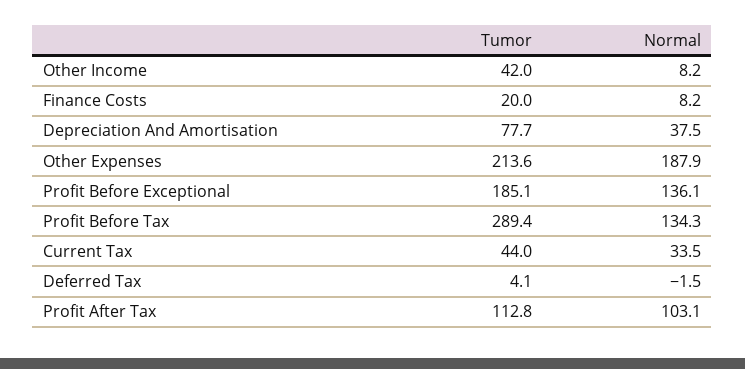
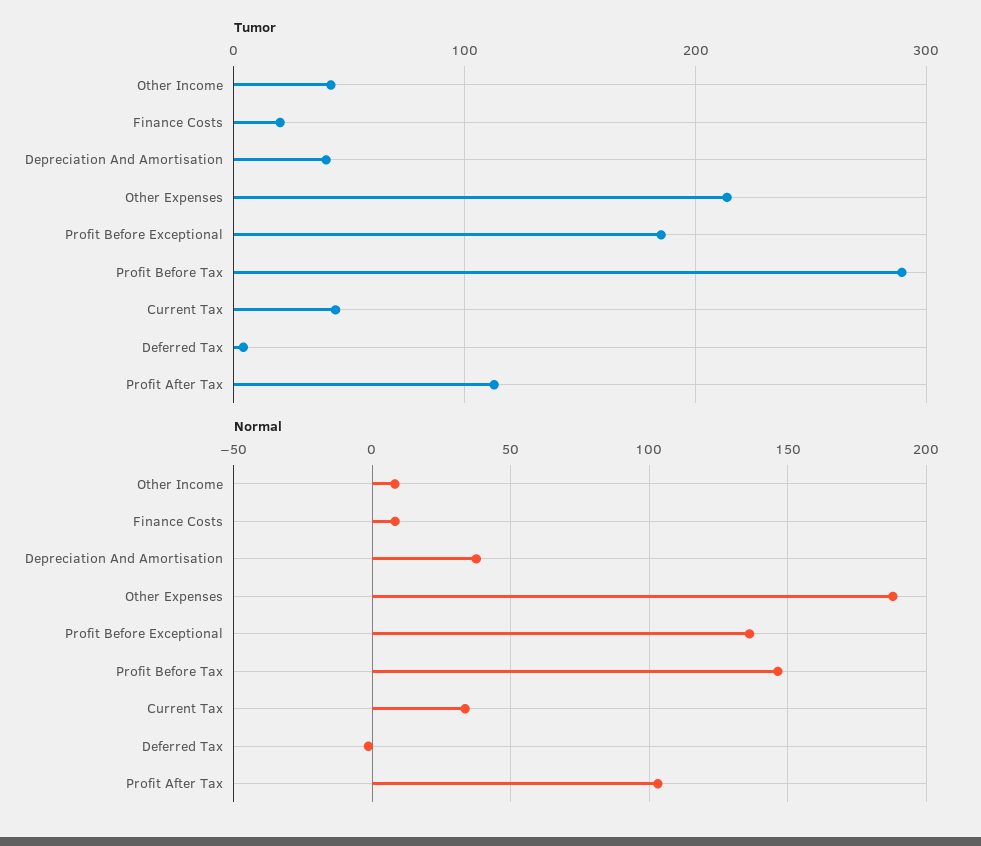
  {
    "Tumor": {
      "Other Income": 42,
      "Finance Costs": 20,
-     "Depreciation And Amortisation": 77.7,
+     "Depreciation And Amortisation": 40,
      "Other Expenses": 213.6,
      "Profit Before Exceptional": 185.1,
      "Profit Before Tax": 289.4,
      "Current Tax": 44,
      "Deferred Tax": 4.1,
      "Profit After Tax": 112.8
    },
    "Normal": {
      "Other Income": 8.2,
      "Finance Costs": 8.2,
      "Depreciation And Amortisation": 37.5,
      "Other Expenses": 187.9,
      "Profit Before Exceptional": 136.1,
-     "Profit Before Tax": 134.3,
+     "Profit Before Tax": 145,
      "Current Tax": 33.5,
      "Deferred Tax": -1.5,
      "Profit After Tax": 103.1
    }
  }

